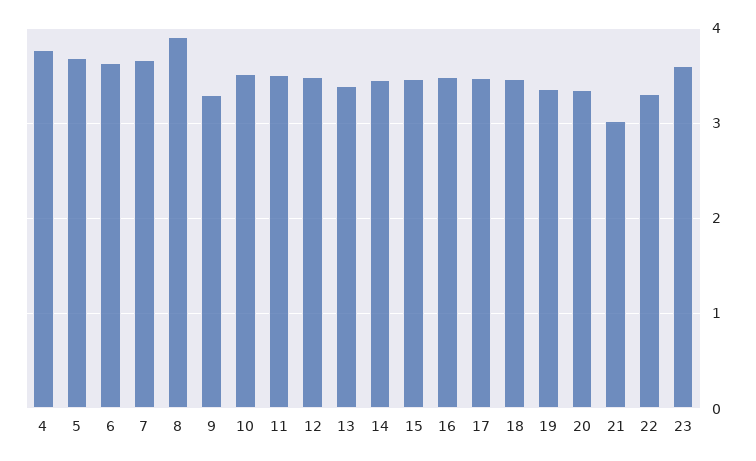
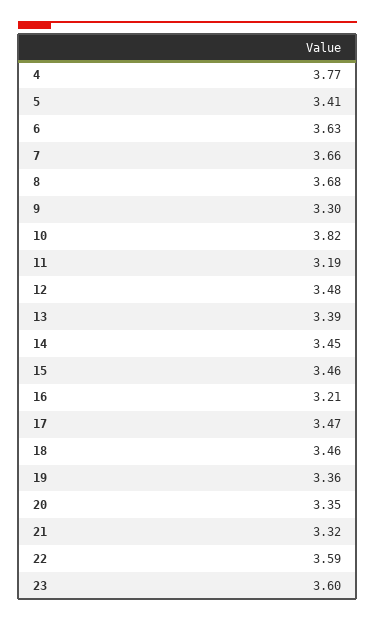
  {
    "4": 3.77,
-   "5": 3.7,
+   "5": 3.41,
    "6": 3.63,
    "7": 3.66,
-   "8": 3.9,
+   "8": 3.68,
    "9": 3.3,
-   "10": 3.5,
+   "10": 3.82,
-   "11": 3.5,
+   "11": 3.19,
    "12": 3.48,
    "13": 3.39,
    "14": 3.45,
    "15": 3.46,
-   "16": 3.5,
+   "16": 3.21,
    "17": 3.47,
    "18": 3.46,
    "19": 3.36,
    "20": 3.35,
-   "21": 3,
+   "21": 3.32,
-   "22": 3.3,
+   "22": 3.59,
    "23": 3.6
  }

